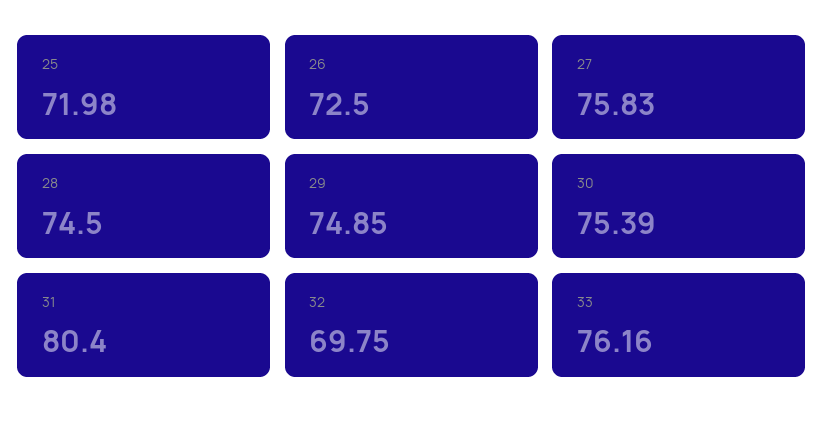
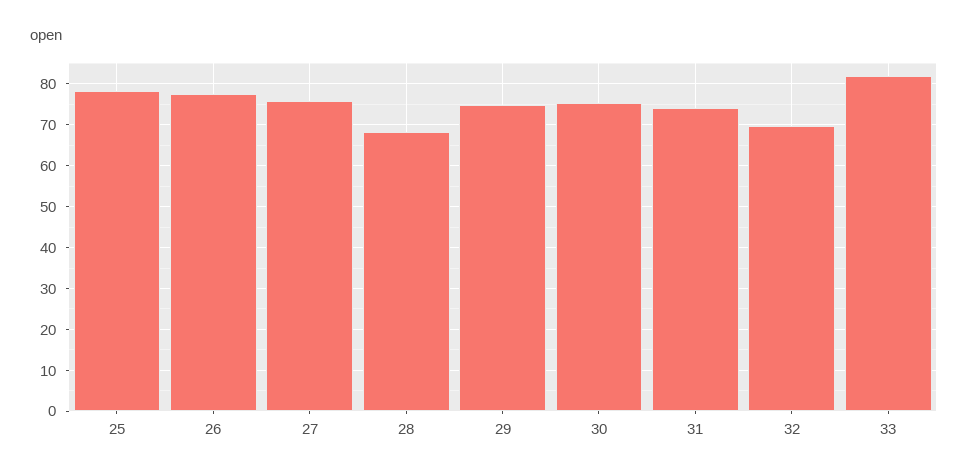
  {
-   "25": 71.98,
+   "25": 78,
-   "26": 72.5,
+   "26": 78,
    "27": 75.83,
-   "28": 74.5,
+   "28": 68,
    "29": 74.85,
    "30": 75.39,
-   "31": 80.4,
+   "31": 74,
    "32": 69.75,
-   "33": 76.16
+   "33": 82
  }

